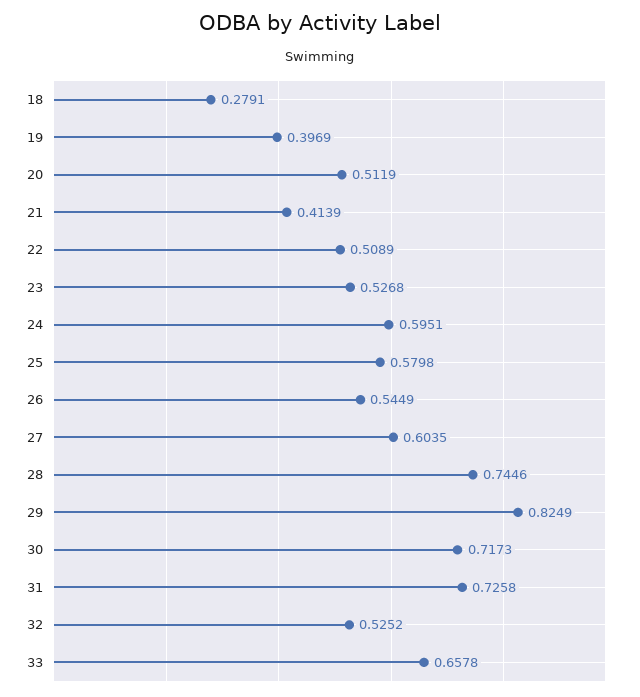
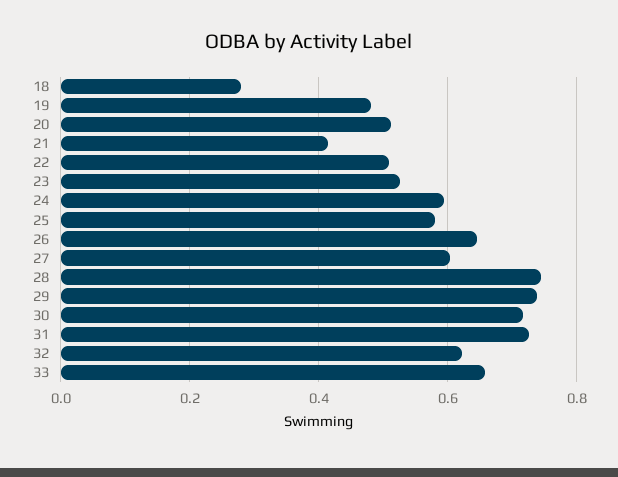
  {
    "18": 0.2791,
-   "19": 0.3969,
+   "19": 0.48,
    "20": 0.5119,
    "21": 0.4139,
    "22": 0.5089,
    "23": 0.5268,
    "24": 0.5951,
    "25": 0.5798,
-   "26": 0.5449,
+   "26": 0.64,
    "27": 0.6035,
    "28": 0.7446,
-   "29": 0.8249,
+   "29": 0.74,
    "30": 0.7173,
    "31": 0.7258,
-   "32": 0.5252,
+   "32": 0.62,
    "33": 0.6578
  }

